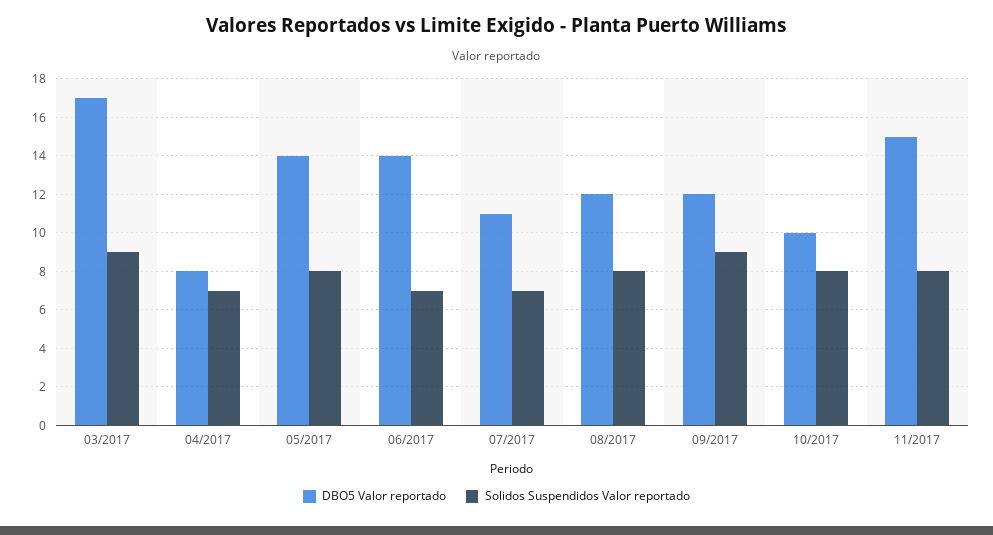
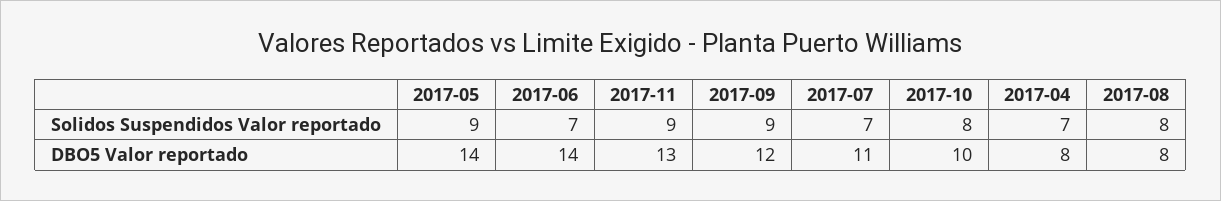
  {
    "DBO5 Valor reportado": {
-     "03/2017": 17,
      "04/2017": 8,
      "05/2017": 14,
      "06/2017": 14,
      "07/2017": 11,
-     "08/2017": 12,
+     "08/2017": 8,
      "09/2017": 12,
      "10/2017": 10,
-     "11/2017": 15
+     "11/2017": 13
    },
    "Solidos Suspendidos Valor reportado": {
-     "03/2017": 9,
      "04/2017": 7,
-     "05/2017": 8,
+     "05/2017": 9,
      "06/2017": 7,
      "07/2017": 7,
      "08/2017": 8,
      "09/2017": 9,
      "10/2017": 8,
-     "11/2017": 8
+     "11/2017": 9
    }
  }

